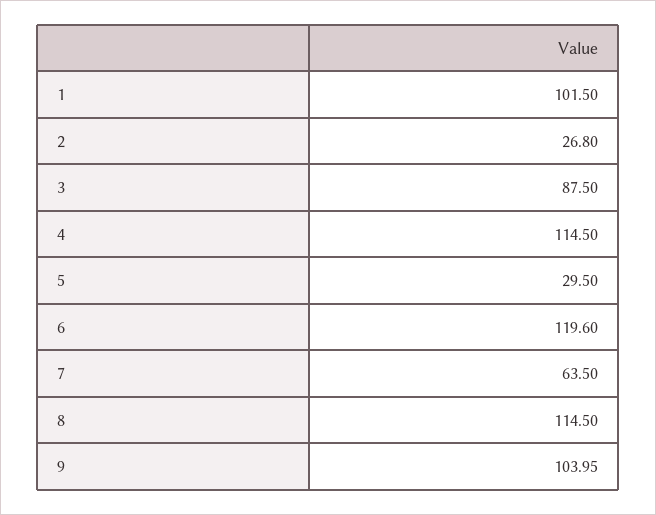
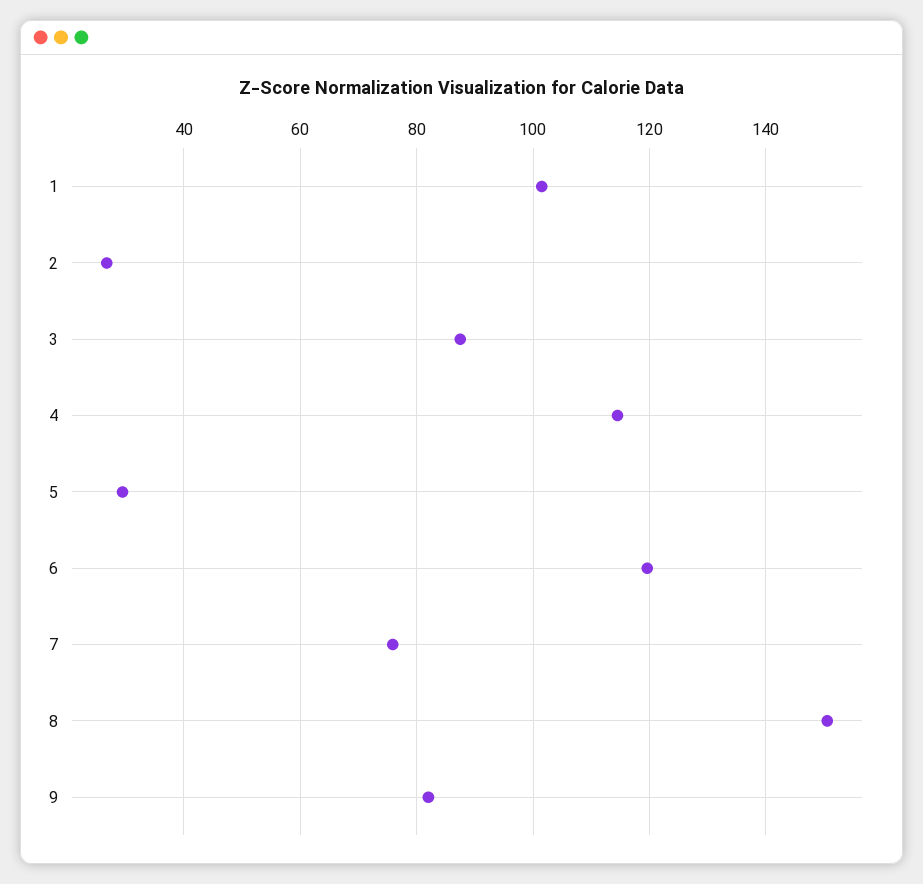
  {
    "1": 101.5,
    "2": 26.8,
    "3": 87.5,
    "4": 114.5,
    "5": 29.5,
    "6": 119.6,
-   "7": 63.5,
+   "7": 76,
-   "8": 114.5,
+   "8": 150,
-   "9": 103.95
+   "9": 82
  }

